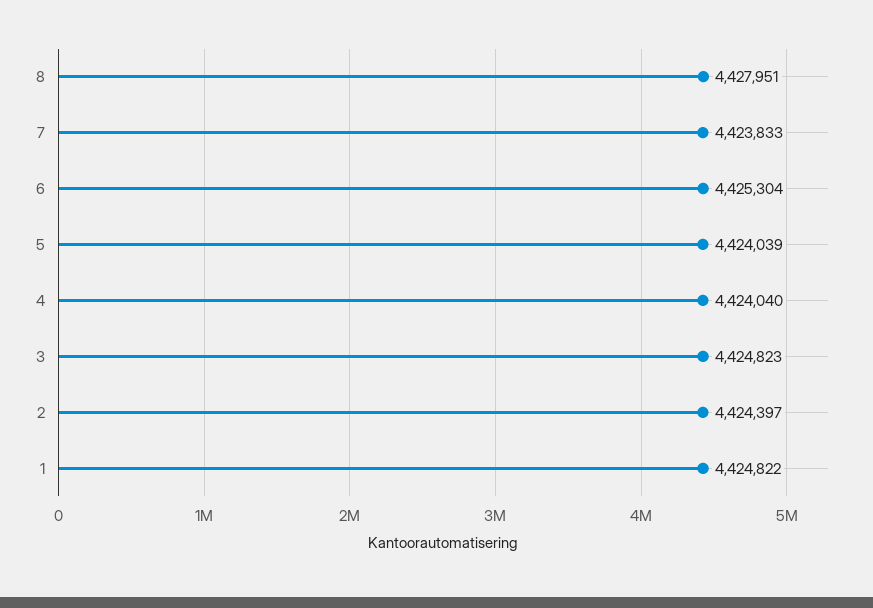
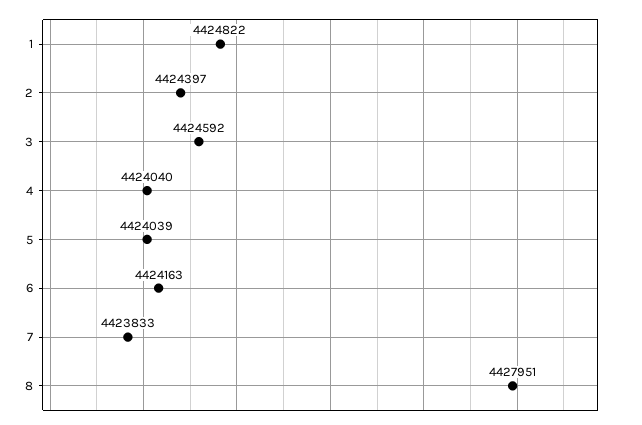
  {
    "8": 4427951,
    "7": 4423833,
-   "6": 4425304,
+   "6": 4424163,
    "5": 4424039,
    "4": 4424040,
-   "3": 4424823,
+   "3": 4424592,
    "2": 4424397,
    "1": 4424822
  }

